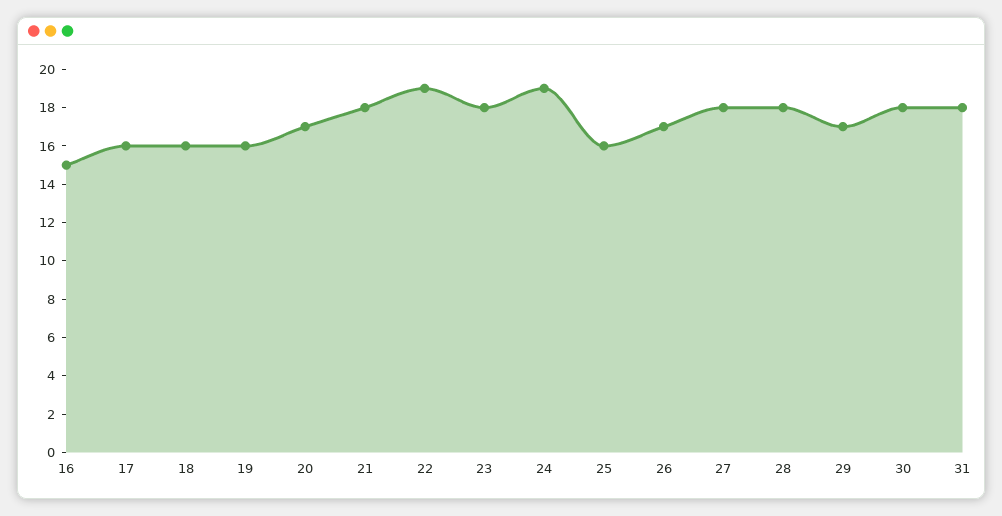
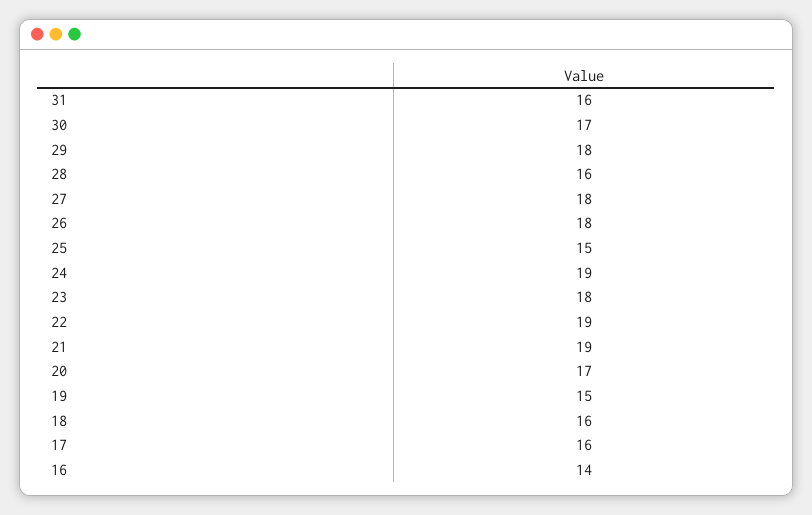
  {
-   "16": 15,
+   "16": 14,
    "17": 16,
    "18": 16,
-   "19": 16,
+   "19": 15,
    "20": 17,
-   "21": 18,
+   "21": 19,
    "22": 19,
    "23": 18,
    "24": 19,
-   "25": 16,
+   "25": 15,
-   "26": 17,
+   "26": 18,
    "27": 18,
-   "28": 18,
+   "28": 16,
-   "29": 17,
+   "29": 18,
-   "30": 18,
+   "30": 17,
-   "31": 18
+   "31": 16
  }

